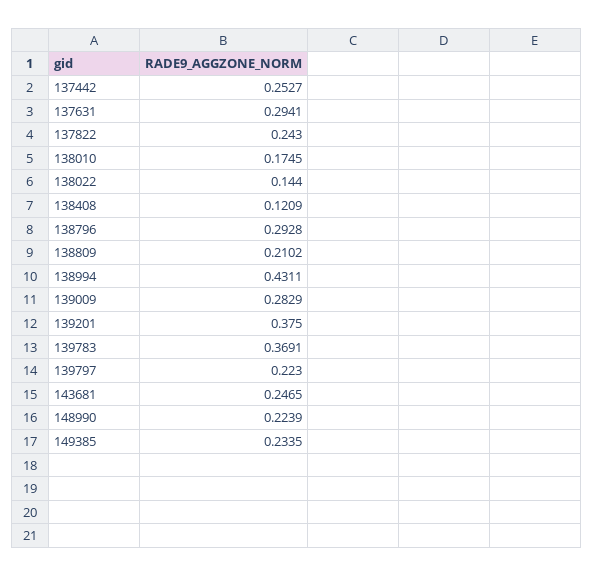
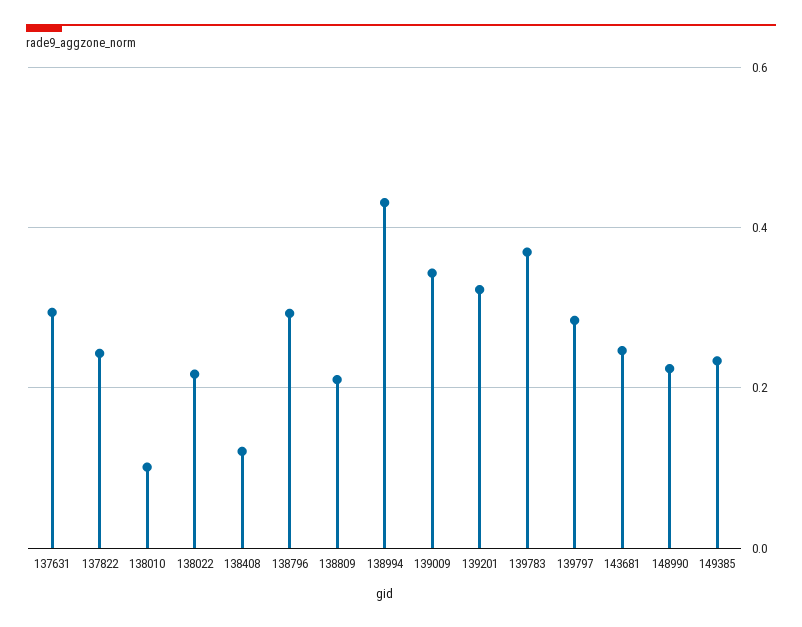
  {
-   "137442": 0.2527,
    "137631": 0.2941,
    "137822": 0.243,
-   "138010": 0.1745,
+   "138010": 0.1,
-   "138022": 0.144,
+   "138022": 0.22,
    "138408": 0.1209,
    "138796": 0.2928,
    "138809": 0.2102,
    "138994": 0.4311,
-   "139009": 0.2829,
+   "139009": 0.34,
-   "139201": 0.375,
+   "139201": 0.32,
    "139783": 0.3691,
-   "139797": 0.223,
+   "139797": 0.28,
    "143681": 0.2465,
    "148990": 0.2239,
    "149385": 0.2335
  }

